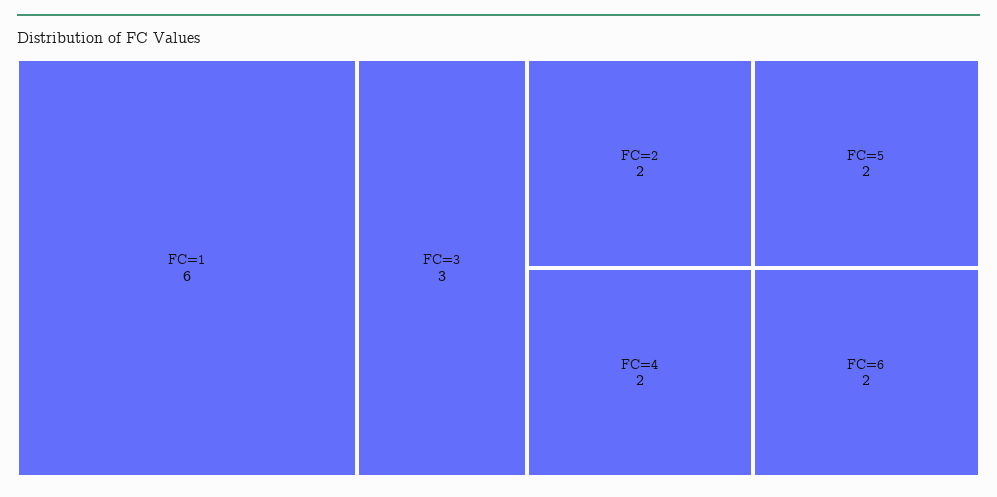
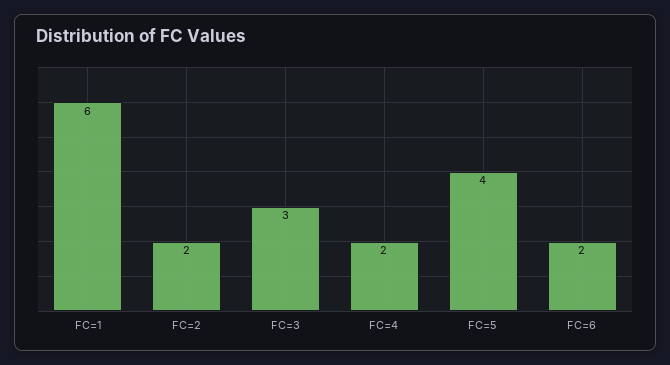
  {
    "FC=1": 6,
    "FC=3": 3,
    "FC=2": 2,
    "FC=4": 2,
-   "FC=5": 2,
+   "FC=5": 4,
    "FC=6": 2
  }

